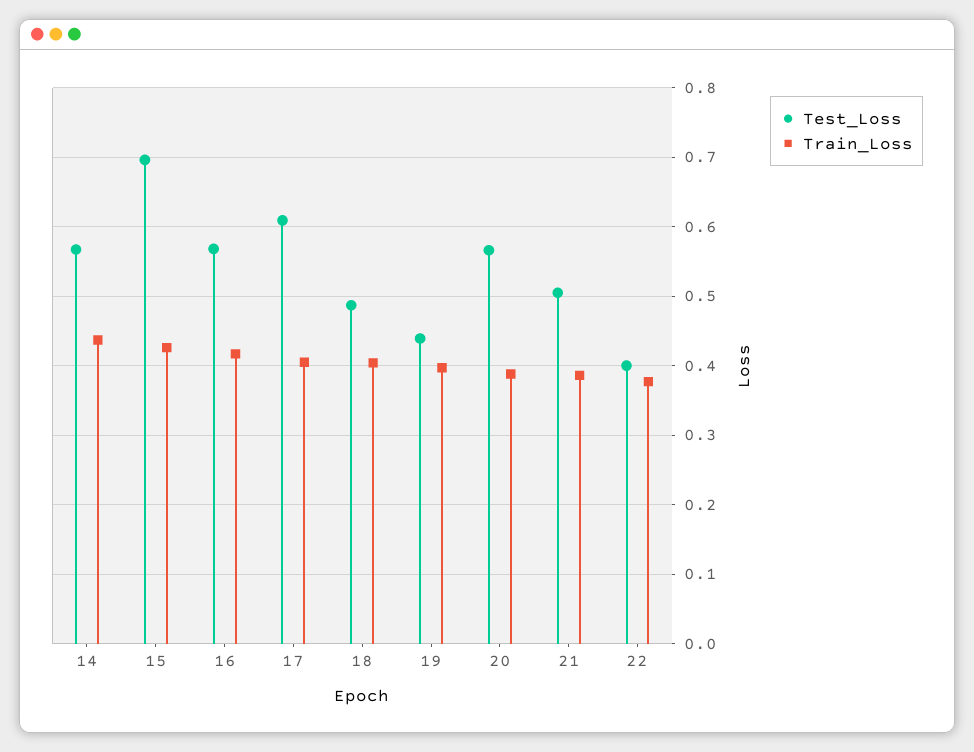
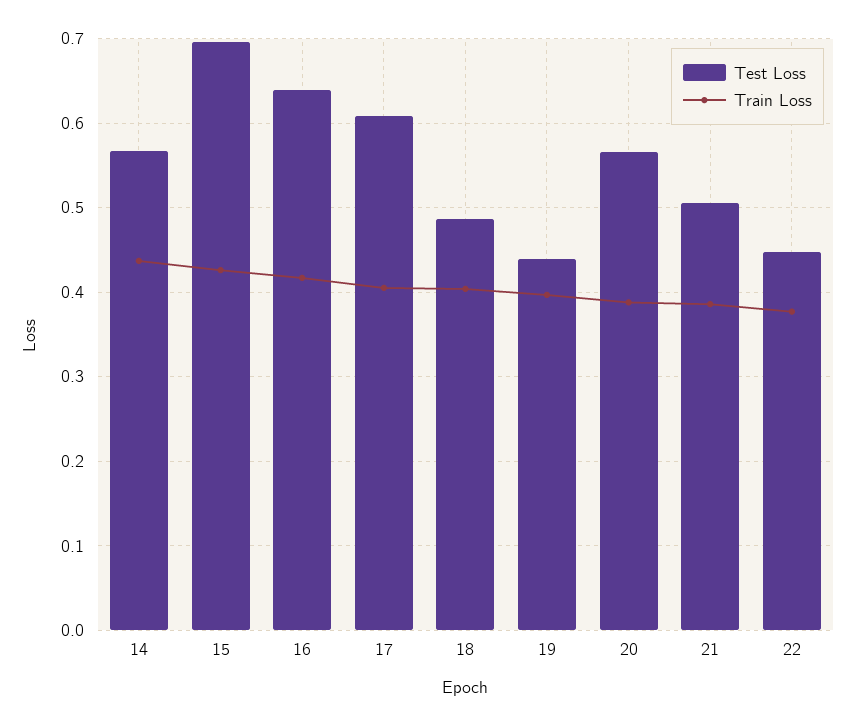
  {
    "Test_Loss": {
      "14": 0.57,
      "15": 0.7,
-     "16": 0.57,
+     "16": 0.64,
      "17": 0.61,
      "18": 0.49,
      "19": 0.44,
      "20": 0.57,
      "21": 0.51,
-     "22": 0.4
+     "22": 0.45
    },
    "Train_Loss": {
      "14": 0.44,
      "15": 0.43,
      "16": 0.42,
      "17": 0.41,
      "18": 0.4,
      "19": 0.4,
      "20": 0.39,
      "21": 0.39,
      "22": 0.38
    }
  }

